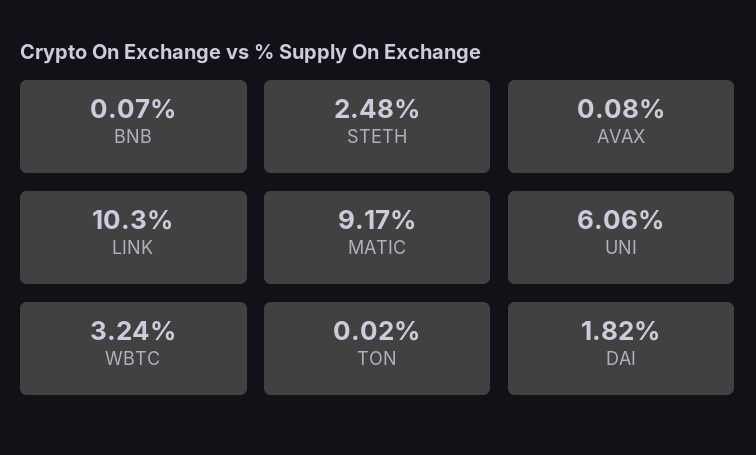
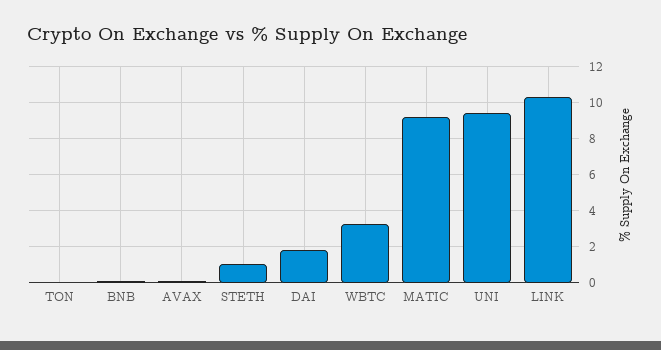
  {
    "BNB": 0.07,
-   "STETH": 2.48,
+   "STETH": 1,
    "AVAX": 0.08,
    "LINK": 10.3,
    "MATIC": 9.17,
-   "UNI": 6.06,
+   "UNI": 9.5,
    "WBTC": 3.24,
    "TON": 0.02,
    "DAI": 1.82
  }

